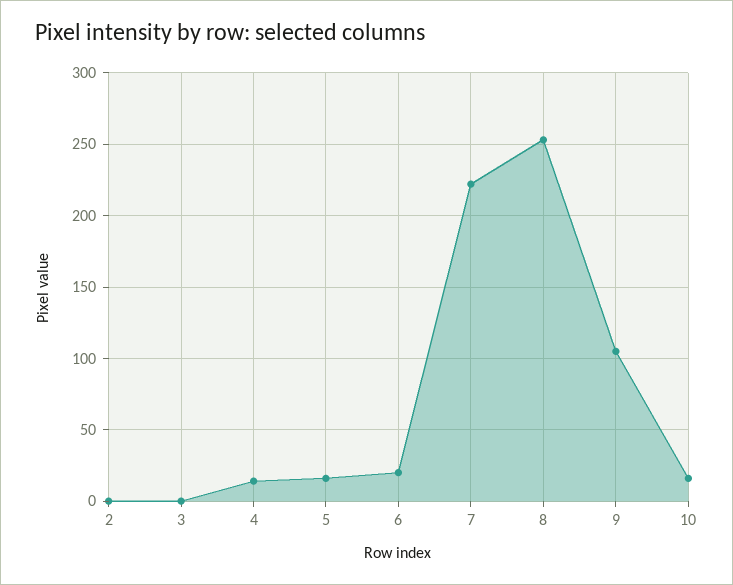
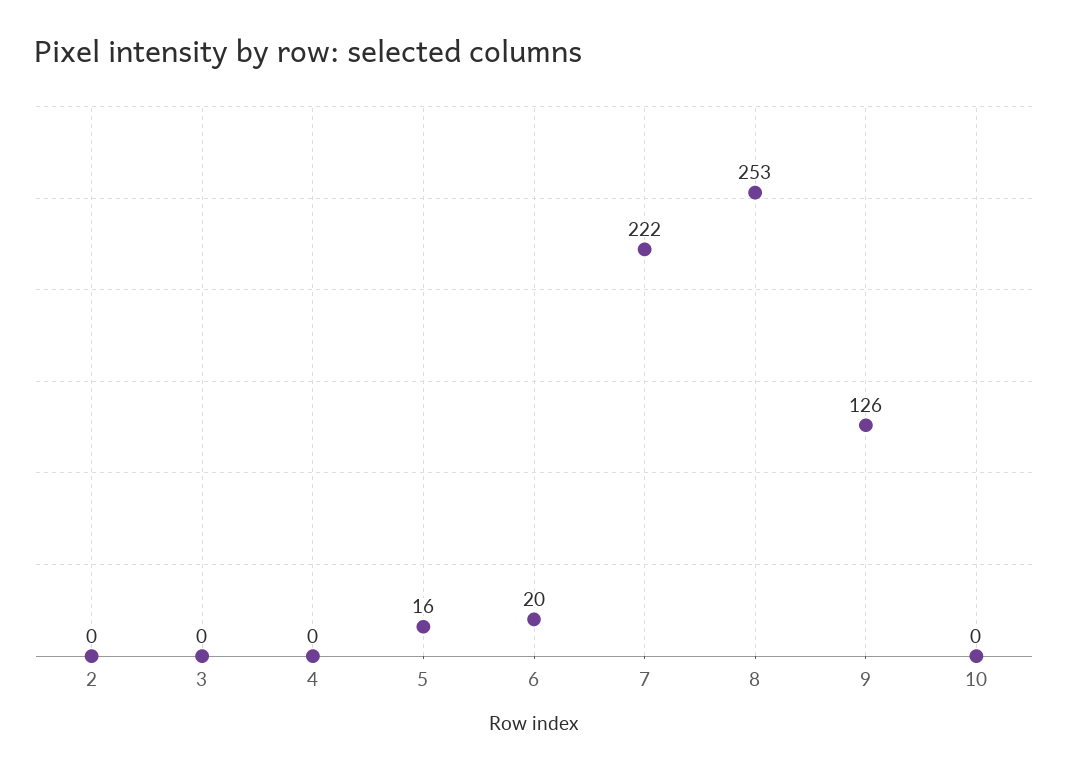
  {
    "2": 0,
    "3": 0,
-   "4": 15,
+   "4": 0,
    "5": 16,
    "6": 20,
    "7": 222,
    "8": 253,
-   "9": 105,
+   "9": 126,
-   "10": 15
+   "10": 0
  }

